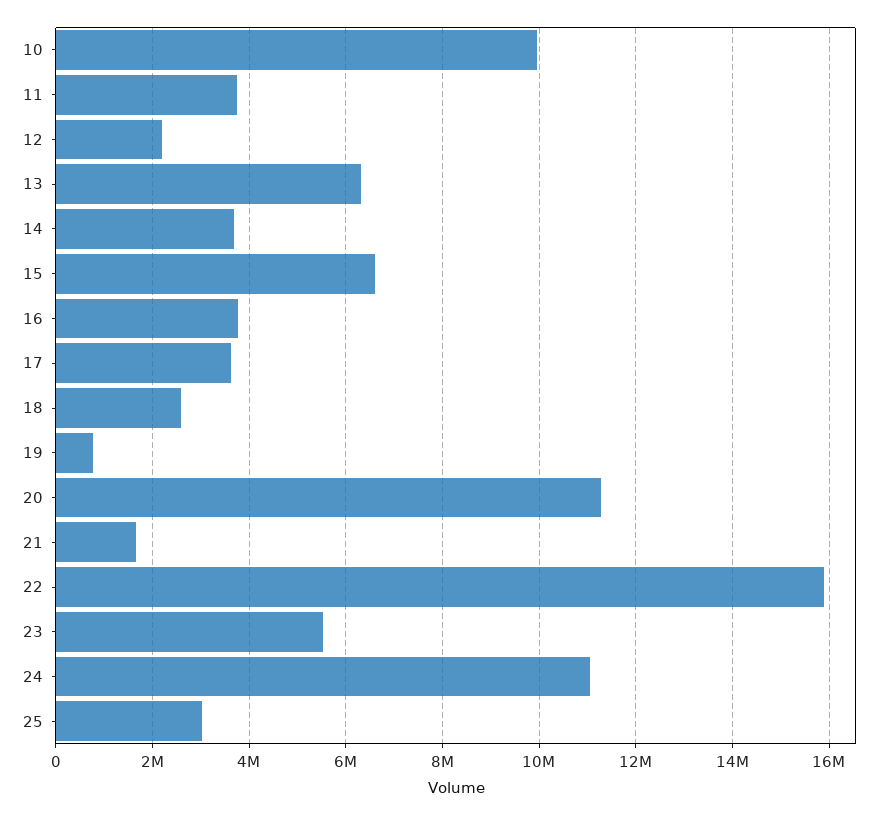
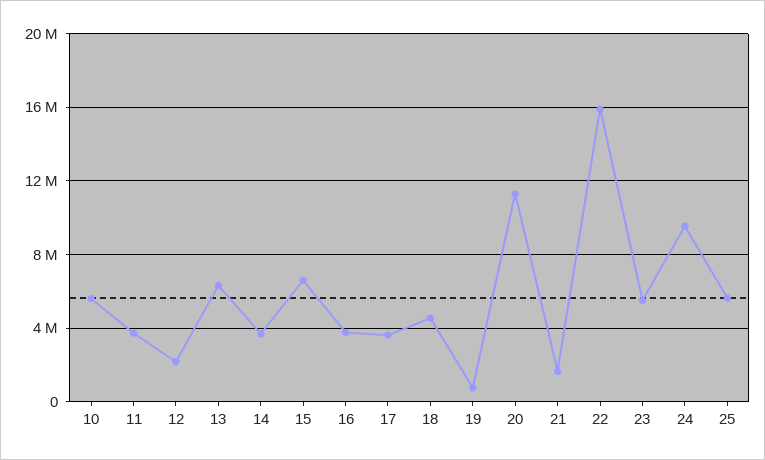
  {
-   "10": 10000000,
+   "10": 5500000,
    "11": 3800000,
    "12": 2200000,
    "13": 6400000,
    "14": 3600000,
    "15": 6600000,
    "16": 3800000,
    "17": 3600000,
-   "18": 2600000,
+   "18": 4500000,
    "19": 800000,
    "20": 11200000,
    "21": 1600000,
    "22": 15800000,
    "23": 5600000,
-   "24": 11000000,
+   "24": 9500000,
-   "25": 3000000
+   "25": 5500000
  }

